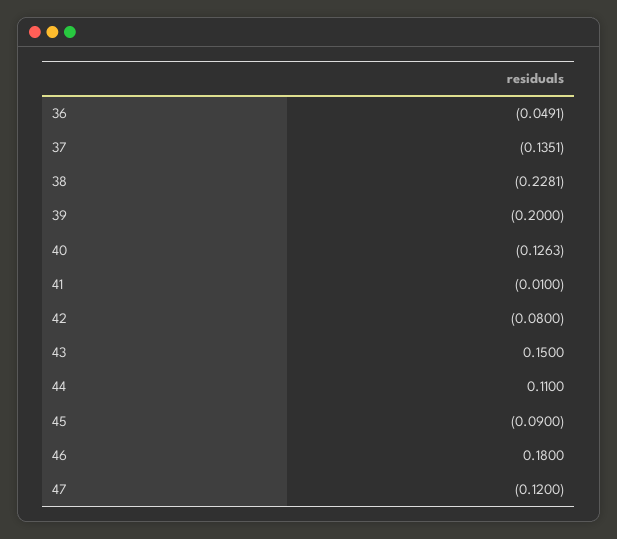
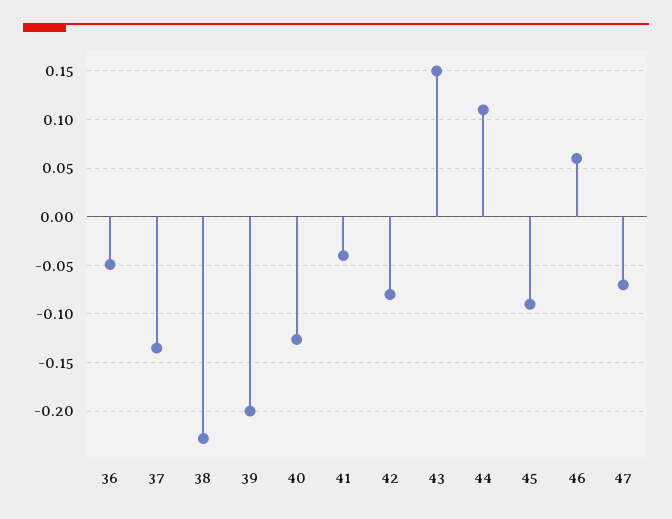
  {
    "36": -0.0491,
    "37": -0.1351,
    "38": -0.2281,
    "39": -0.2,
    "40": -0.1263,
-   "41": -0.01,
+   "41": -0.04,
    "42": -0.08,
    "43": 0.15,
    "44": 0.11,
    "45": -0.09,
-   "46": 0.18,
+   "46": 0.06,
-   "47": -0.12
+   "47": -0.07
  }

